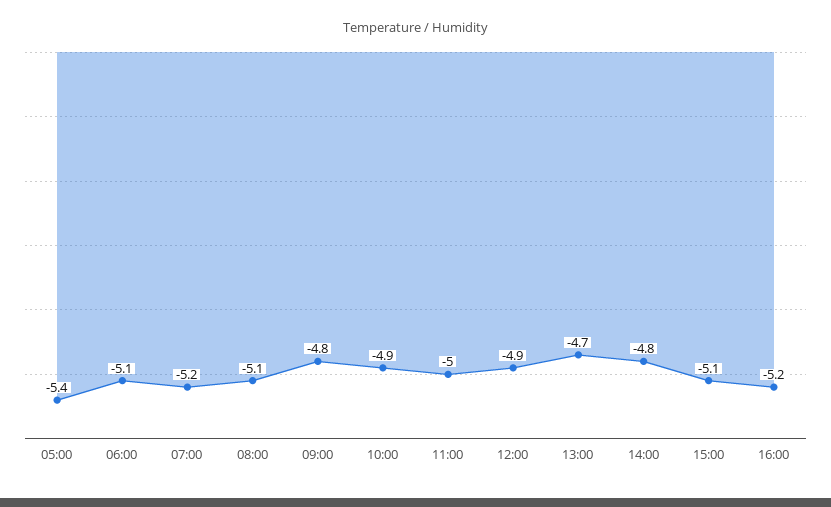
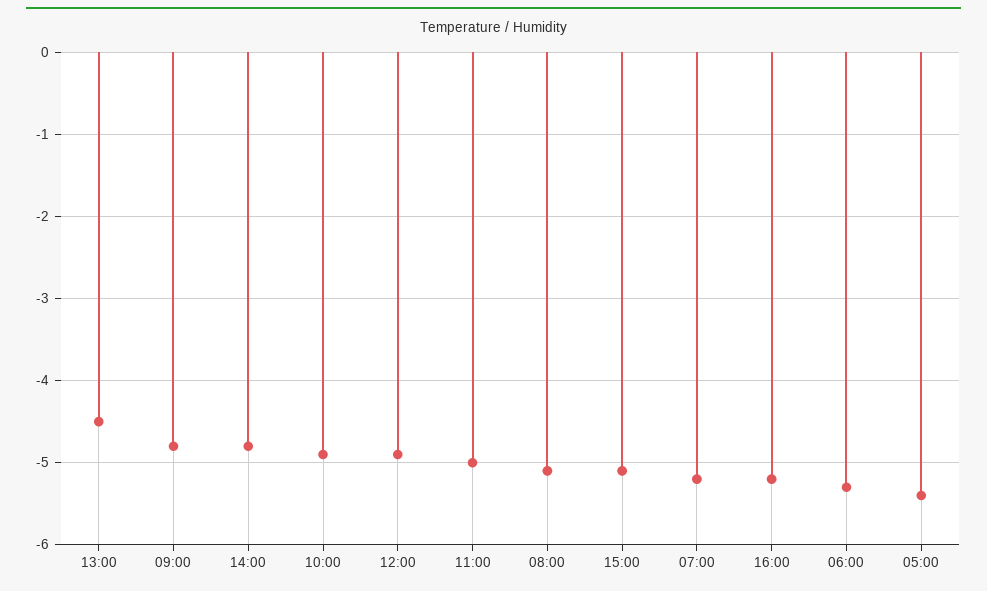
  {
    "05:00": -5.4,
-   "06:00": -5.1,
+   "06:00": -5.3,
    "07:00": -5.2,
    "08:00": -5.1,
    "09:00": -4.8,
    "10:00": -4.9,
    "11:00": -5,
    "12:00": -4.9,
-   "13:00": -4.7,
+   "13:00": -4.5,
    "14:00": -4.8,
    "15:00": -5.1,
    "16:00": -5.2
  }

